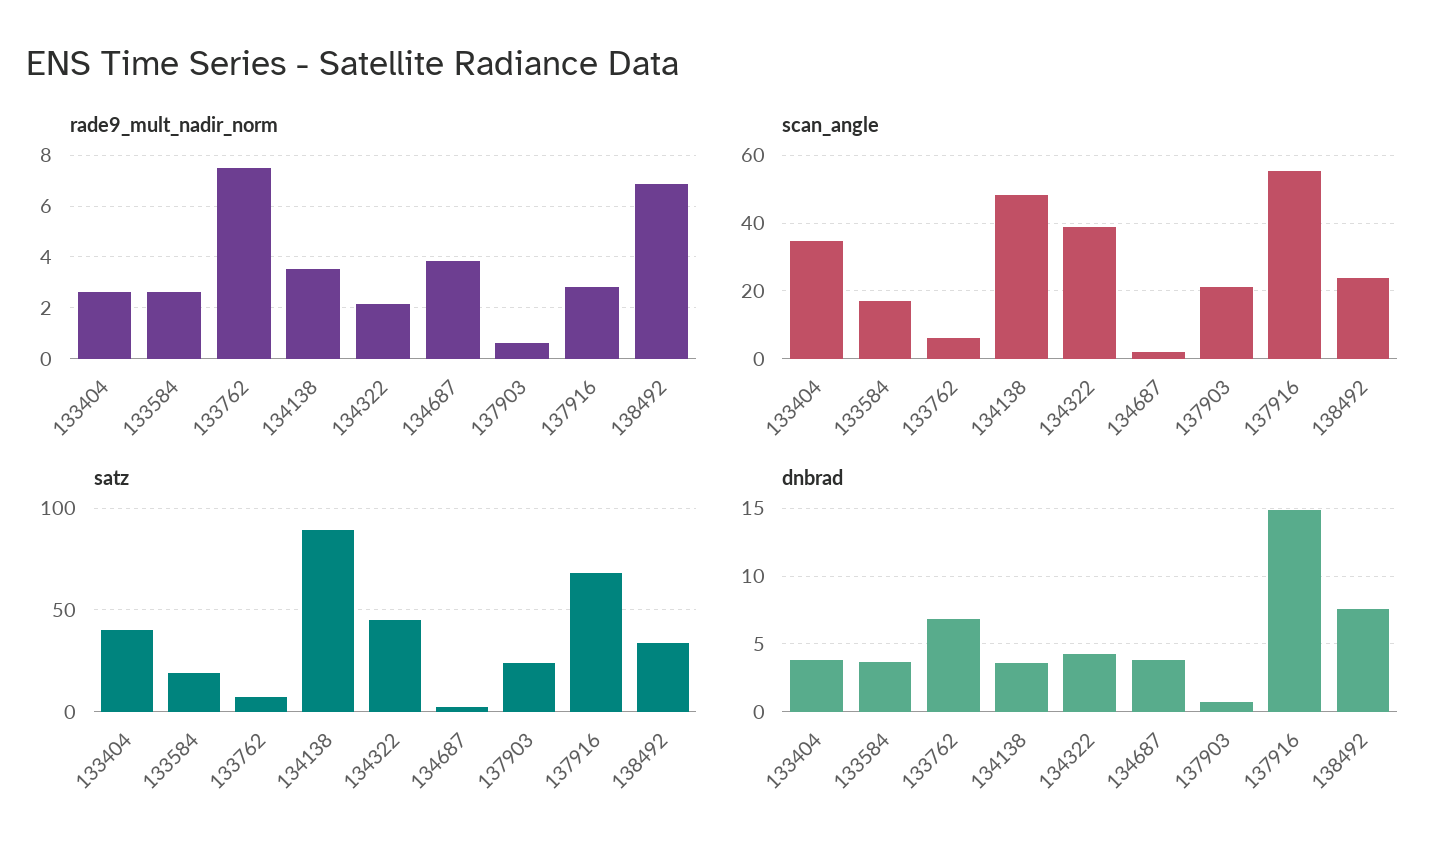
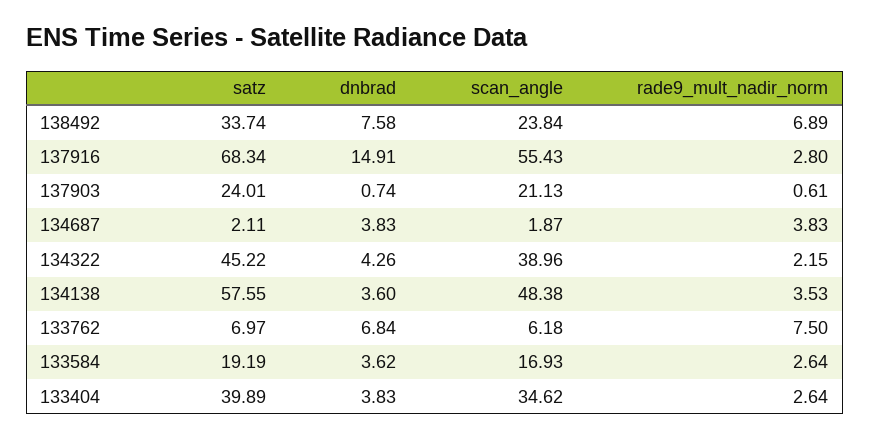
  {
    "rade9_mult_nadir_norm": {
      "133404": 2.64,
      "133584": 2.64,
      "133762": 7.5,
      "134138": 3.53,
      "134322": 2.15,
      "134687": 3.83,
      "137903": 0.61,
      "137916": 2.8,
      "138492": 6.89
    },
    "scan_angle": {
      "133404": 34.62,
      "133584": 16.93,
      "133762": 6.18,
      "134138": 48.38,
      "134322": 38.96,
      "134687": 1.87,
      "137903": 21.13,
      "137916": 55.43,
      "138492": 23.84
    },
    "satz": {
      "133404": 39.89,
      "133584": 19.19,
      "133762": 6.97,
-     "134138": 90,
+     "134138": 57.55,
      "134322": 45.22,
      "134687": 2.11,
      "137903": 24.01,
      "137916": 68.34,
      "138492": 33.74
    },
    "dnbrad": {
      "133404": 3.83,
      "133584": 3.62,
      "133762": 6.84,
      "134138": 3.6,
      "134322": 4.26,
      "134687": 3.83,
      "137903": 0.74,
      "137916": 14.91,
      "138492": 7.58
    }
  }

